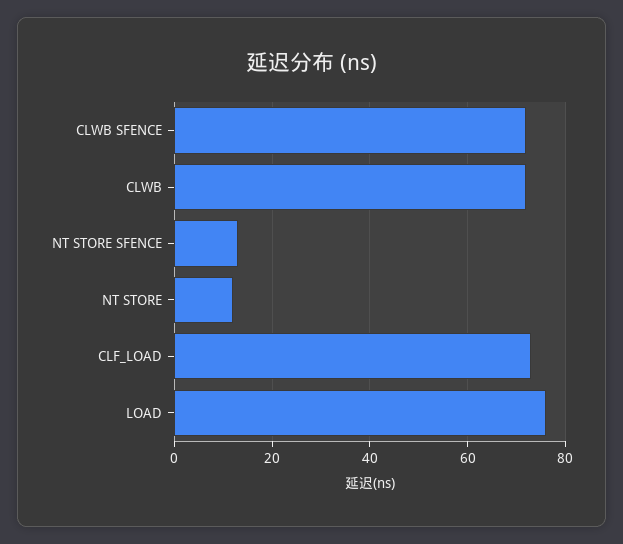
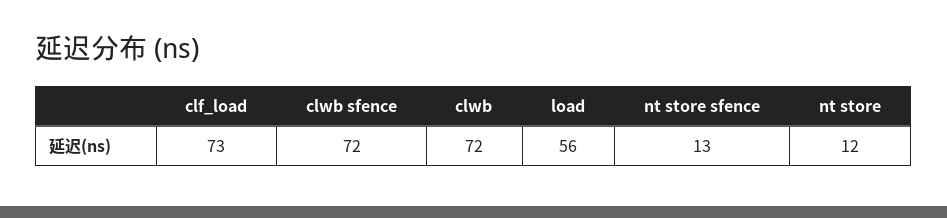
  {
    "CLWB SFENCE": 72,
    "CLWB": 72,
    "NT STORE SFENCE": 13,
    "NT STORE": 12,
    "CLF_LOAD": 73,
-   "LOAD": 75
+   "LOAD": 56
  }

